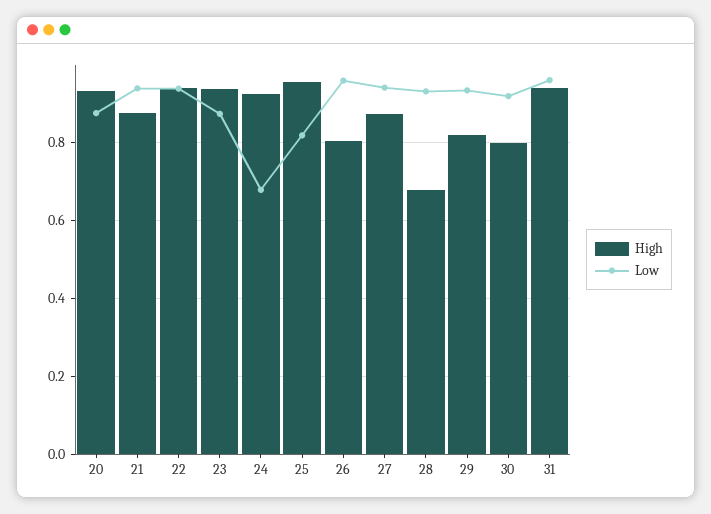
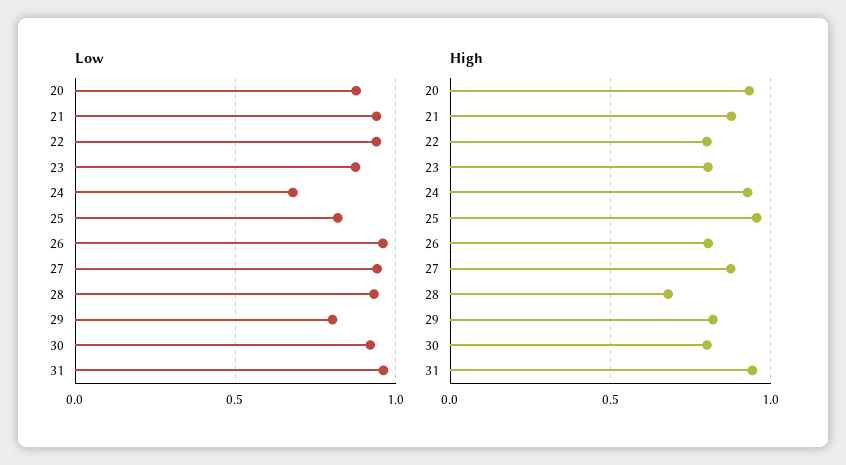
  {
    "High": {
      "20": 0.94,
      "21": 0.88,
-     "22": 0.94,
+     "22": 0.8,
-     "23": 0.94,
+     "23": 0.8,
      "24": 0.92,
      "25": 0.96,
      "26": 0.8,
      "27": 0.88,
      "28": 0.68,
      "29": 0.82,
      "30": 0.8,
      "31": 0.94
    },
    "Low": {
      "20": 0.88,
      "21": 0.94,
      "22": 0.94,
      "23": 0.88,
      "24": 0.68,
      "25": 0.82,
      "26": 0.96,
      "27": 0.94,
      "28": 0.94,
-     "29": 0.94,
+     "29": 0.8,
      "30": 0.92,
      "31": 0.96
    }
  }

